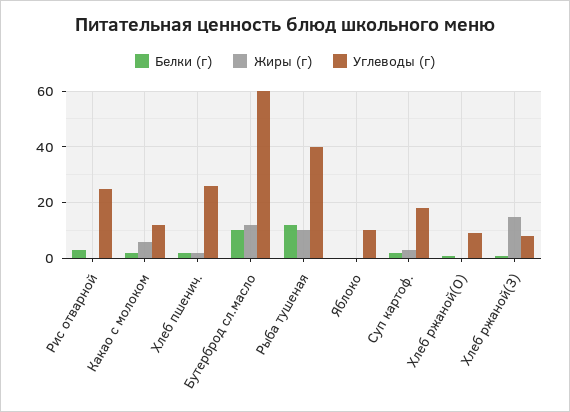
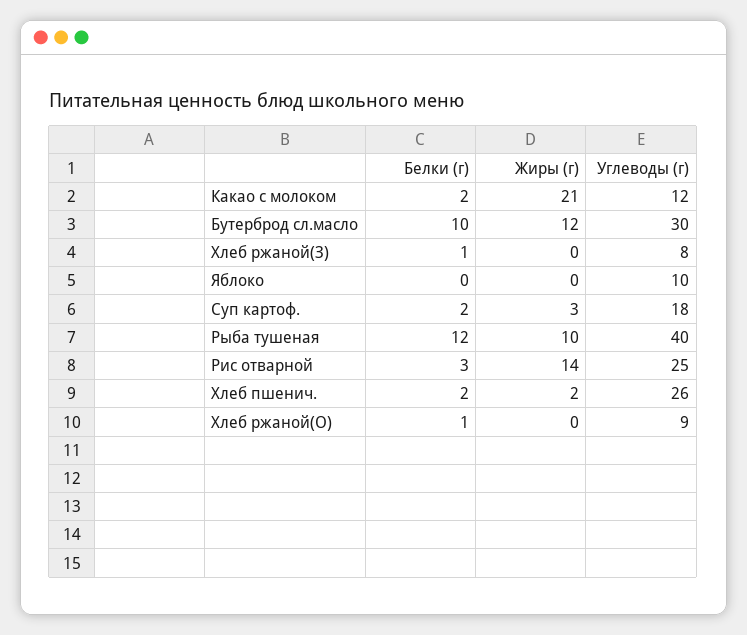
  {
    "Белки (г)": {
      "Рис отварной": 3,
      "Какао с молоком": 2,
      "Хлеб пшенич.": 2,
      "Бутерброд сл.масло": 10,
      "Рыба тушеная": 12,
      "Яблоко": 0,
      "Суп картоф.": 2,
      "Хлеб ржаной(О)": 1,
      "Хлеб ржаной(З)": 1
    },
    "Жиры (г)": {
-     "Рис отварной": 0,
+     "Рис отварной": 14,
-     "Какао с молоком": 5,
+     "Какао с молоком": 21,
      "Хлеб пшенич.": 2,
      "Бутерброд сл.масло": 12,
      "Рыба тушеная": 10,
      "Яблоко": 0,
      "Суп картоф.": 3,
      "Хлеб ржаной(О)": 0,
-     "Хлеб ржаной(З)": 15
+     "Хлеб ржаной(З)": 0
    },
    "Углеводы (г)": {
      "Рис отварной": 25,
      "Какао с молоком": 12,
      "Хлеб пшенич.": 26,
-     "Бутерброд сл.масло": 60,
+     "Бутерброд сл.масло": 30,
      "Рыба тушеная": 40,
      "Яблоко": 10,
      "Суп картоф.": 18,
      "Хлеб ржаной(О)": 9,
      "Хлеб ржаной(З)": 8
    }
  }

